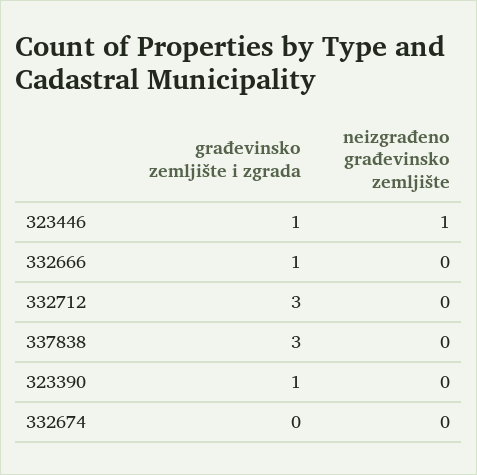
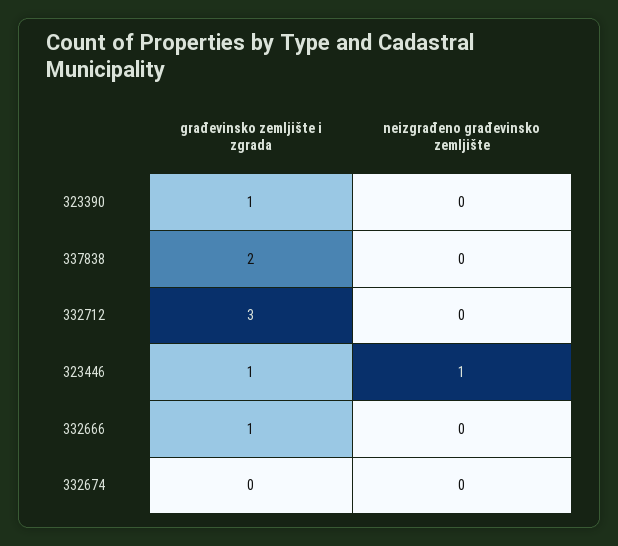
  {
    "građevinsko zemljište i zgrada": {
      "323446": 1,
      "332666": 1,
      "332712": 3,
-     "337838": 3,
+     "337838": 2,
      "323390": 1,
      "332674": 0
    },
    "neizgrađeno građevinsko zemljište": {
      "323446": 1,
      "332666": 0,
      "332712": 0,
      "337838": 0,
      "323390": 0,
      "332674": 0
    }
  }

